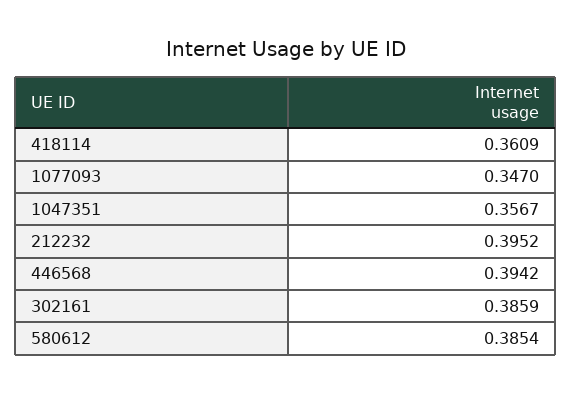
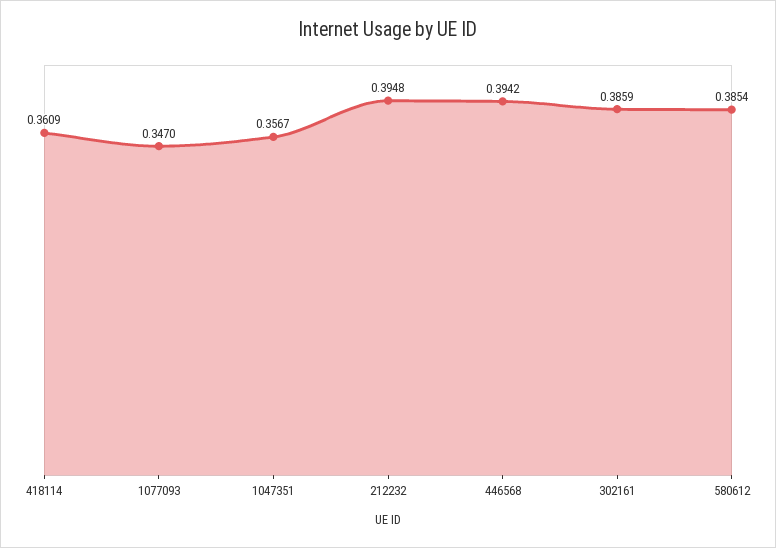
  {
    "418114": 0.3609,
    "1077093": 0.347,
    "1047351": 0.3567,
-   "212232": 0.3952,
+   "212232": 0.3948,
    "446568": 0.3942,
    "302161": 0.3859,
    "580612": 0.3854
  }

